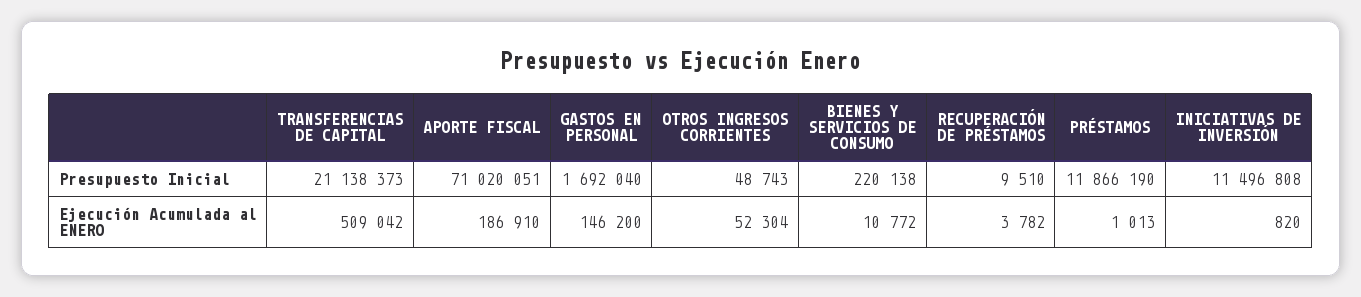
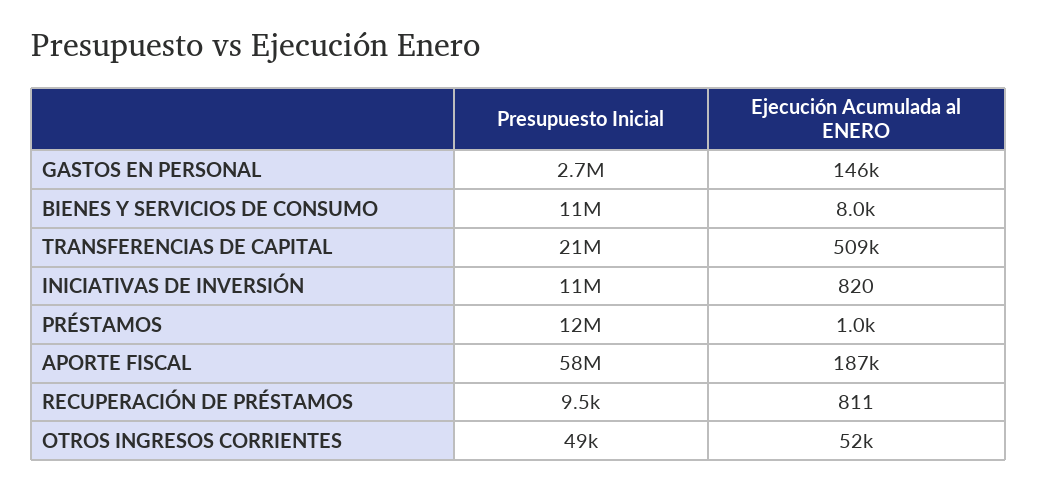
  {
    "TRANSFERENCIAS DE CAPITAL": {
      "Presupuesto Inicial": 21138373,
      "Ejecución Acumulada al ENERO": 509042
    },
    "APORTE FISCAL": {
-     "Presupuesto Inicial": 71020051,
+     "Presupuesto Inicial": 58000000,
      "Ejecución Acumulada al ENERO": 186910
    },
    "GASTOS EN PERSONAL": {
-     "Presupuesto Inicial": 1692040,
+     "Presupuesto Inicial": 2700000,
      "Ejecución Acumulada al ENERO": 146200
    },
    "OTROS INGRESOS CORRIENTES": {
      "Presupuesto Inicial": 48743,
      "Ejecución Acumulada al ENERO": 52304
    },
    "BIENES Y SERVICIOS DE CONSUMO": {
-     "Presupuesto Inicial": 220138,
+     "Presupuesto Inicial": 11000000,
-     "Ejecución Acumulada al ENERO": 10772
+     "Ejecución Acumulada al ENERO": 8000
    },
    "RECUPERACIÓN DE PRÉSTAMOS": {
      "Presupuesto Inicial": 9510,
-     "Ejecución Acumulada al ENERO": 3782
+     "Ejecución Acumulada al ENERO": 811
    },
    "PRÉSTAMOS": {
      "Presupuesto Inicial": 11866190,
      "Ejecución Acumulada al ENERO": 1013
    },
    "INICIATIVAS DE INVERSIÓN": {
      "Presupuesto Inicial": 11496808,
      "Ejecución Acumulada al ENERO": 820
    }
  }

